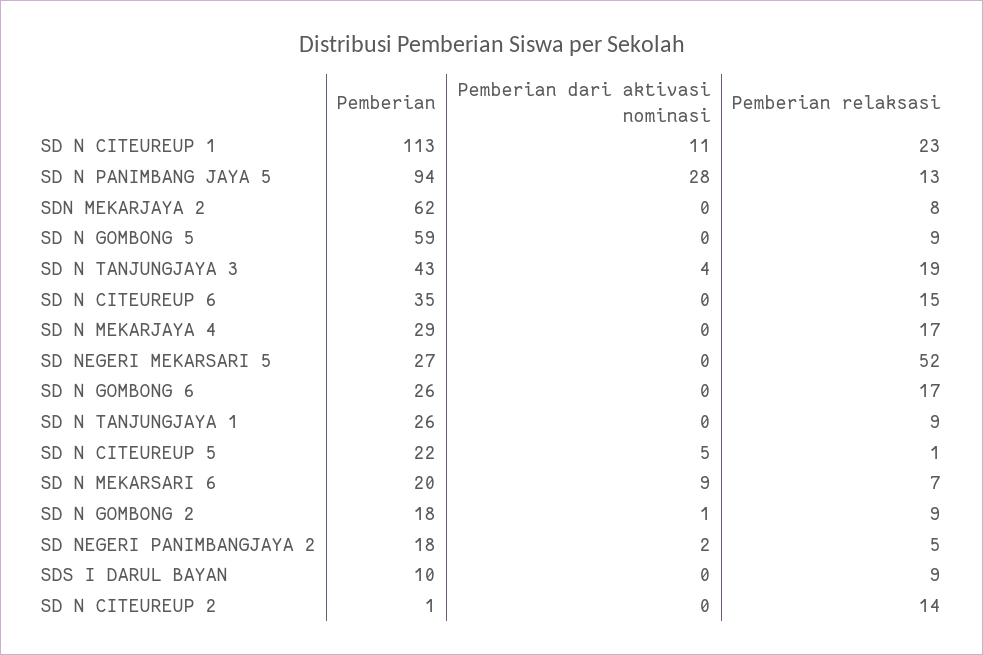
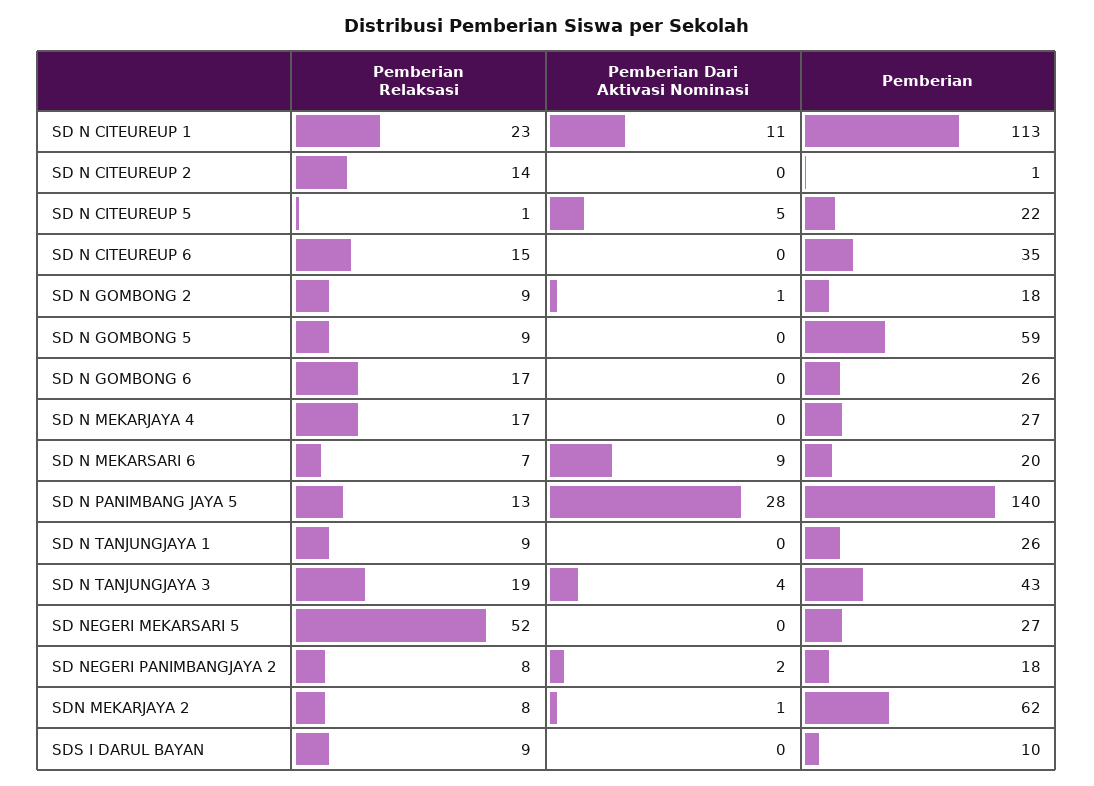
  {
    "Pemberian": {
      "SD N CITEUREUP 1": 113,
-     "SD N PANIMBANG JAYA 5": 94,
+     "SD N PANIMBANG JAYA 5": 140,
      "SDN MEKARJAYA 2": 62,
      "SD N GOMBONG 5": 59,
      "SD N TANJUNGJAYA 3": 43,
      "SD N CITEUREUP 6": 35,
-     "SD N MEKARJAYA 4": 29,
+     "SD N MEKARJAYA 4": 27,
      "SD NEGERI MEKARSARI 5": 27,
      "SD N GOMBONG 6": 26,
      "SD N TANJUNGJAYA 1": 26,
      "SD N CITEUREUP 5": 22,
      "SD N MEKARSARI 6": 20,
      "SD N GOMBONG 2": 18,
      "SD NEGERI PANIMBANGJAYA 2": 18,
      "SDS I DARUL BAYAN": 10,
      "SD N CITEUREUP 2": 1
    },
    "Pemberian dari aktivasi nominasi": {
      "SD N CITEUREUP 1": 11,
      "SD N PANIMBANG JAYA 5": 28,
-     "SDN MEKARJAYA 2": 0,
+     "SDN MEKARJAYA 2": 1,
      "SD N GOMBONG 5": 0,
      "SD N TANJUNGJAYA 3": 4,
      "SD N CITEUREUP 6": 0,
      "SD N MEKARJAYA 4": 0,
      "SD NEGERI MEKARSARI 5": 0,
      "SD N GOMBONG 6": 0,
      "SD N TANJUNGJAYA 1": 0,
      "SD N CITEUREUP 5": 5,
      "SD N MEKARSARI 6": 9,
      "SD N GOMBONG 2": 1,
      "SD NEGERI PANIMBANGJAYA 2": 2,
      "SDS I DARUL BAYAN": 0,
      "SD N CITEUREUP 2": 0
    },
    "Pemberian relaksasi": {
      "SD N CITEUREUP 1": 23,
      "SD N PANIMBANG JAYA 5": 13,
      "SDN MEKARJAYA 2": 8,
      "SD N GOMBONG 5": 9,
      "SD N TANJUNGJAYA 3": 19,
      "SD N CITEUREUP 6": 15,
      "SD N MEKARJAYA 4": 17,
      "SD NEGERI MEKARSARI 5": 52,
      "SD N GOMBONG 6": 17,
      "SD N TANJUNGJAYA 1": 9,
      "SD N CITEUREUP 5": 1,
      "SD N MEKARSARI 6": 7,
      "SD N GOMBONG 2": 9,
-     "SD NEGERI PANIMBANGJAYA 2": 5,
+     "SD NEGERI PANIMBANGJAYA 2": 8,
      "SDS I DARUL BAYAN": 9,
      "SD N CITEUREUP 2": 14
    }
  }

